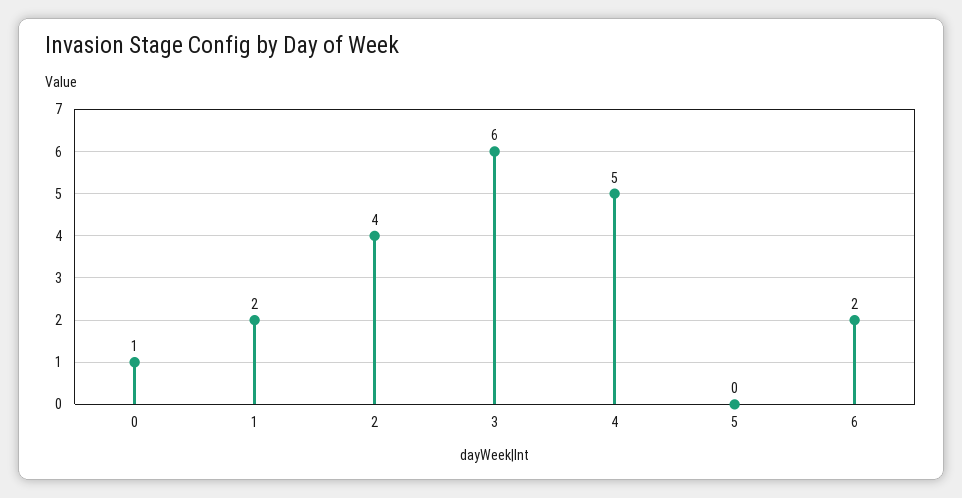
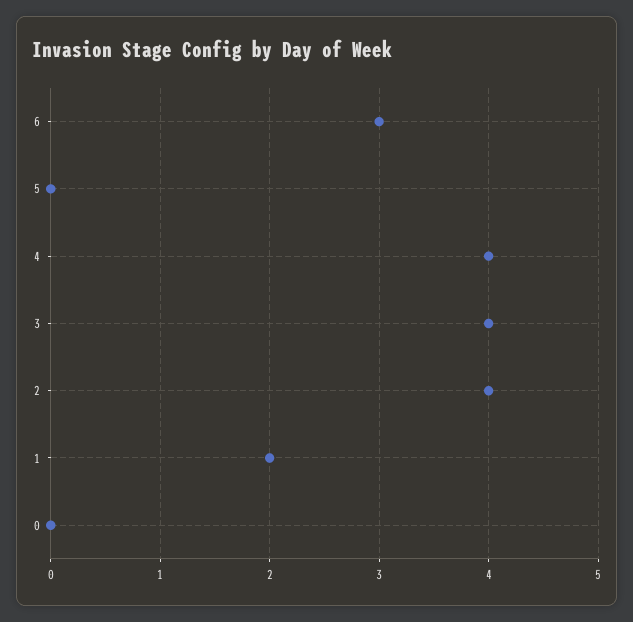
  {
-   "0": 1,
+   "0": 0,
    "1": 2,
    "2": 4,
-   "3": 6,
+   "3": 4,
-   "4": 5,
+   "4": 4,
    "5": 0,
-   "6": 2
+   "6": 3
  }

